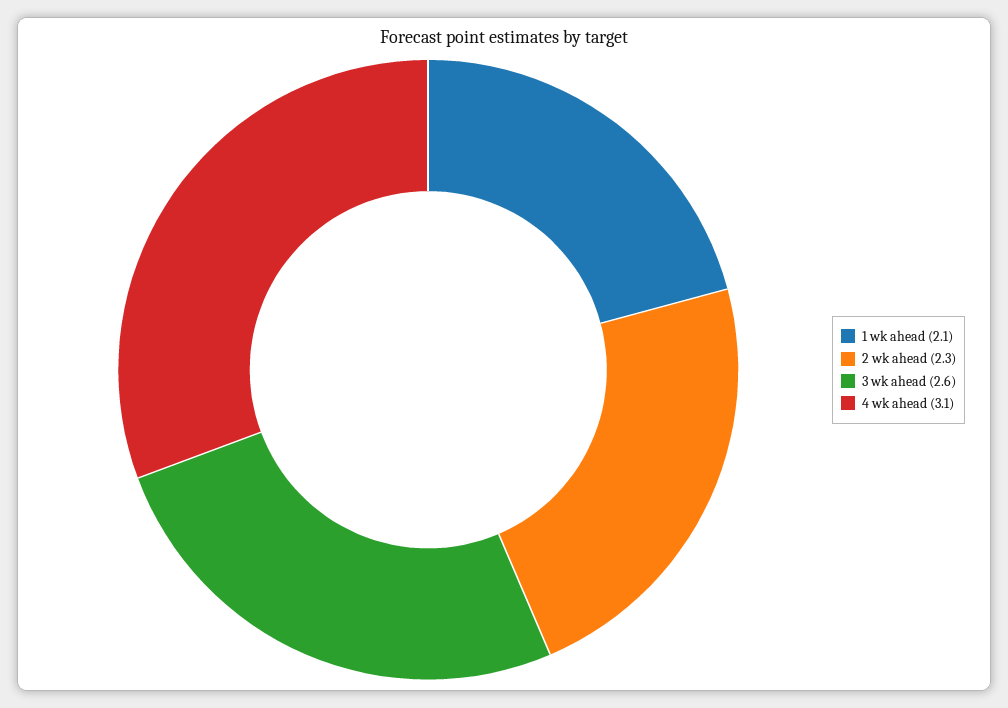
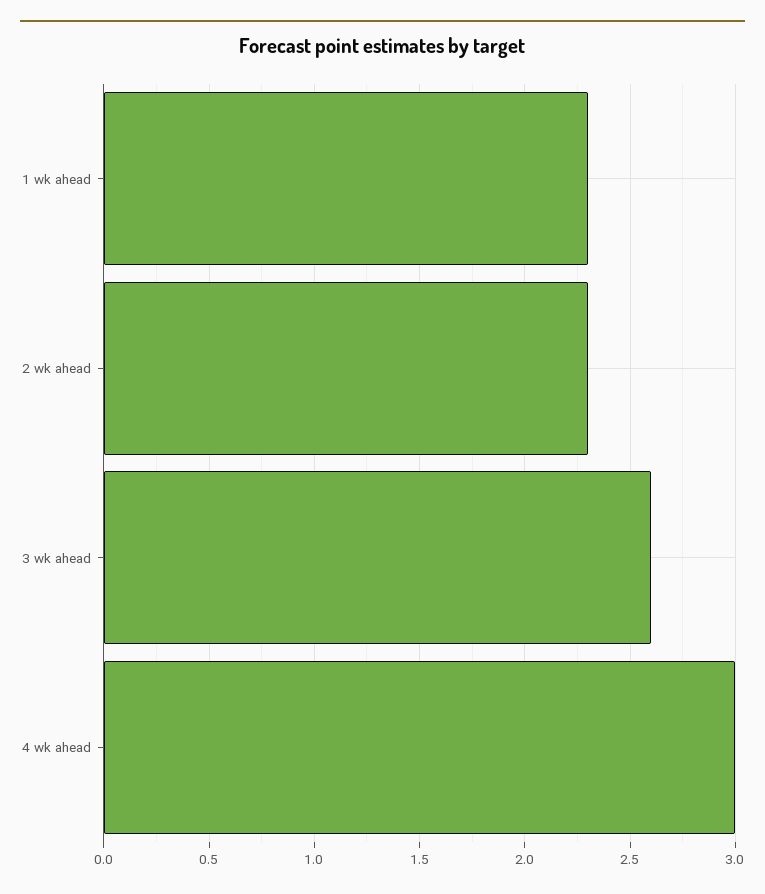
  {
-   "1 wk ahead": 2.1,
+   "1 wk ahead": 2.3,
    "2 wk ahead": 2.3,
    "3 wk ahead": 2.6,
-   "4 wk ahead": 3.1
+   "4 wk ahead": 3
  }

